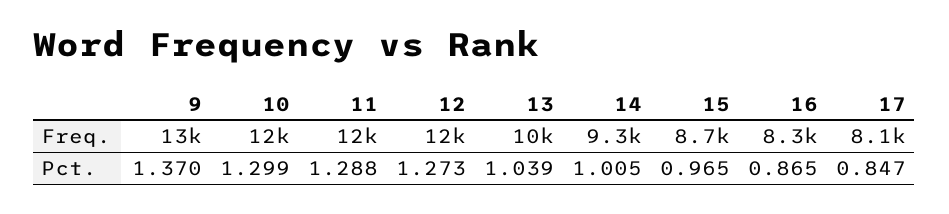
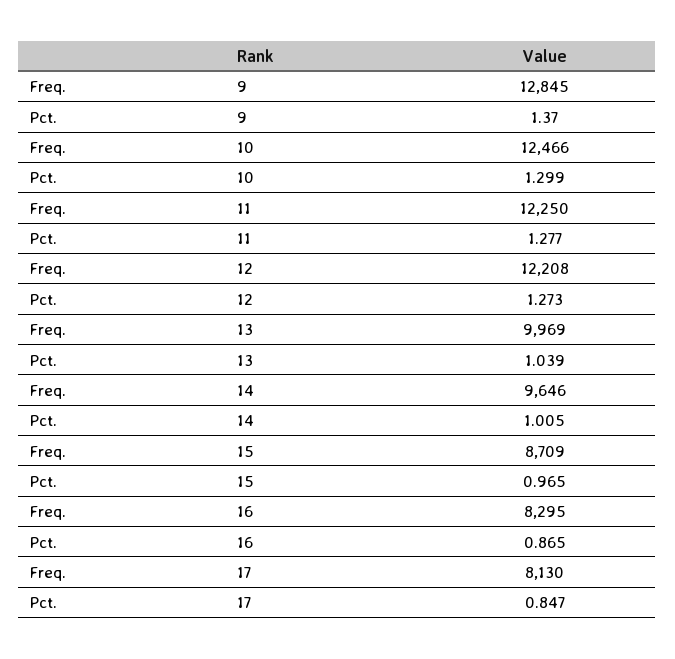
  {
    "9": {
      "Freq.": 12845,
      "Pct.": 1.37
    },
    "10": {
      "Freq.": 12466,
      "Pct.": 1.299
    },
    "11": {
      "Freq.": 12250,
-     "Pct.": 1.288
+     "Pct.": 1.277
    },
    "12": {
      "Freq.": 12208,
      "Pct.": 1.273
    },
    "13": {
      "Freq.": 9969,
      "Pct.": 1.039
    },
    "14": {
-     "Freq.": 9300,
+     "Freq.": 9646,
      "Pct.": 1.005
    },
    "15": {
      "Freq.": 8709,
      "Pct.": 0.965
    },
    "16": {
      "Freq.": 8295,
      "Pct.": 0.865
    },
    "17": {
      "Freq.": 8130,
      "Pct.": 0.847
    }
  }

